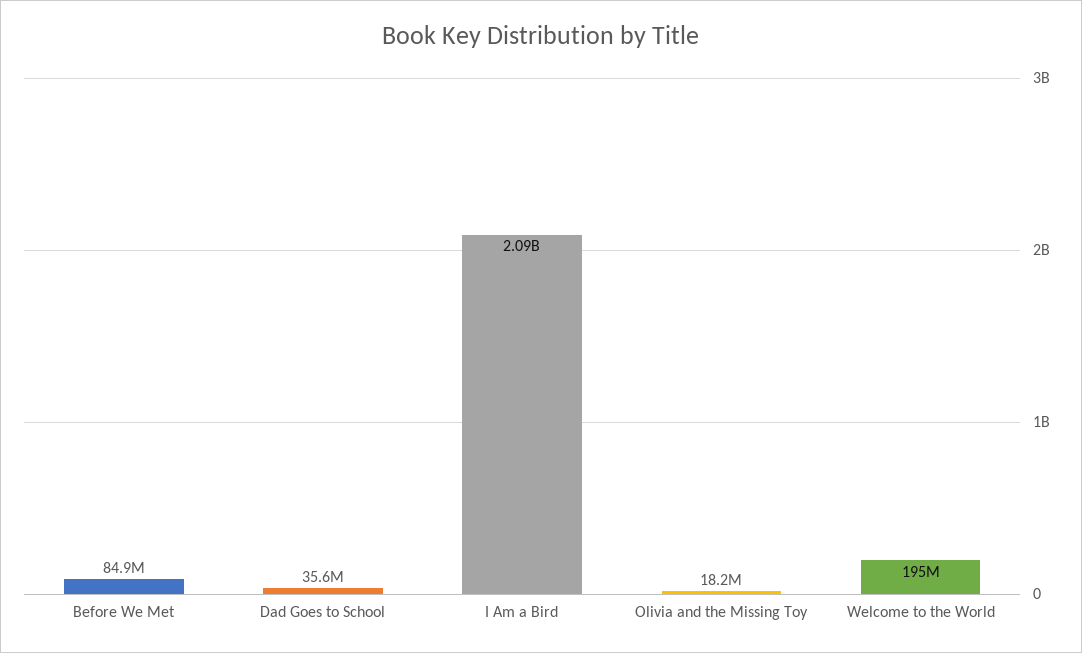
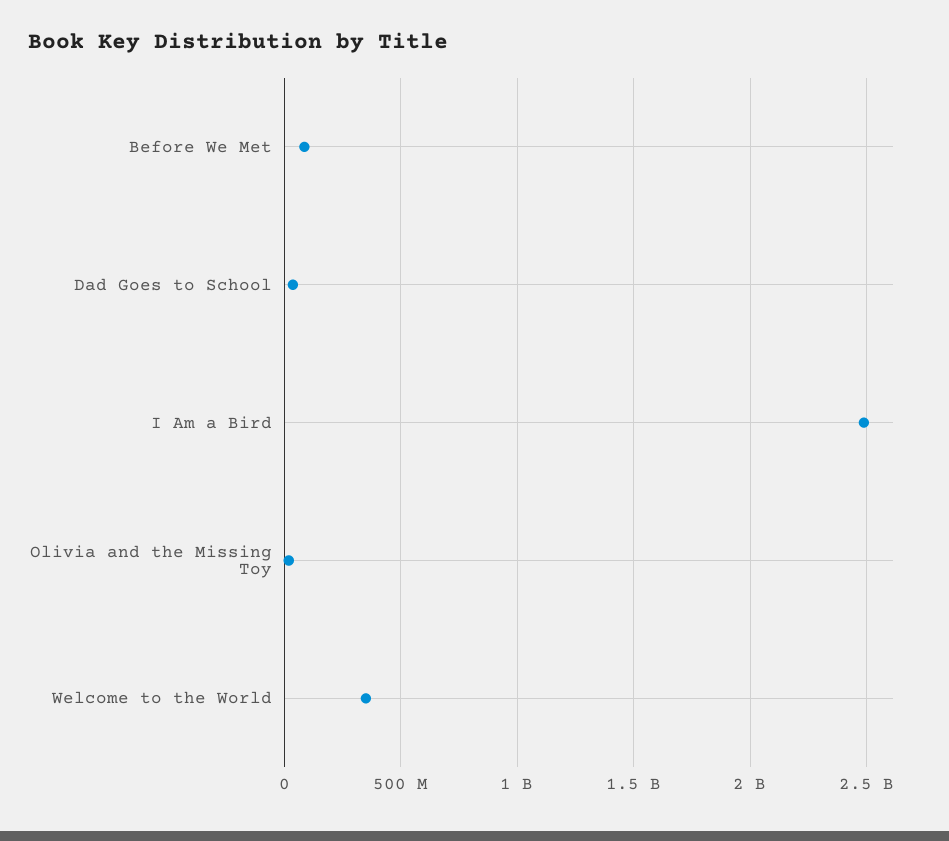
  {
    "Before We Met": 84900000,
    "Dad Goes to School": 35600000,
-   "I Am a Bird": 2090000000,
+   "I Am a Bird": 2500000000,
    "Olivia and the Missing Toy": 18200000,
-   "Welcome to the World": 195000000
+   "Welcome to the World": 350000000
  }

